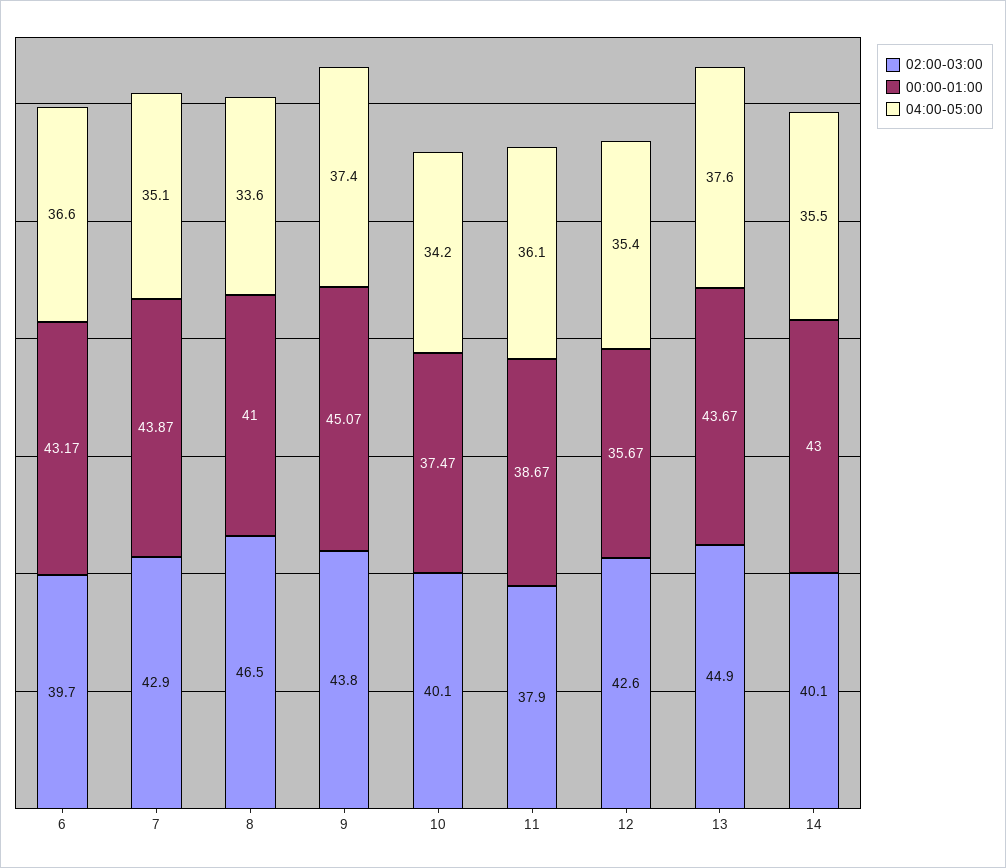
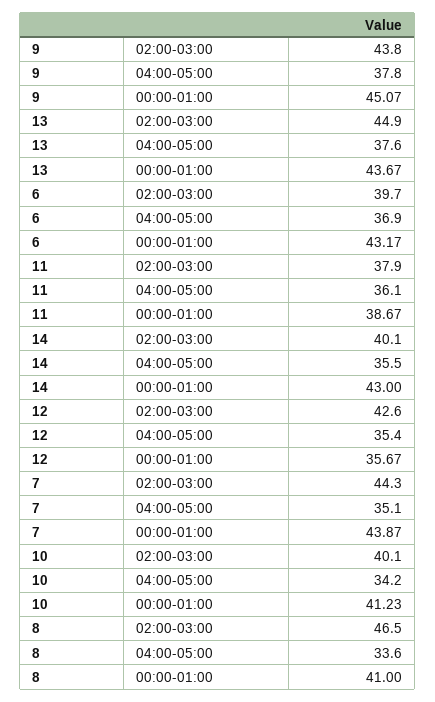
  {
    "02:00-03:00": {
      "6": 39.7,
-     "7": 42.9,
+     "7": 44.3,
      "8": 46.5,
      "9": 43.8,
      "10": 40.1,
      "11": 37.9,
      "12": 42.6,
      "13": 44.9,
      "14": 40.1
    },
    "00:00-01:00": {
      "6": 43.17,
      "7": 43.87,
      "8": 41,
      "9": 45.07,
-     "10": 37.47,
+     "10": 41.23,
      "11": 38.67,
      "12": 35.67,
      "13": 43.67,
      "14": 43
    },
    "04:00-05:00": {
-     "6": 36.6,
+     "6": 36.9,
      "7": 35.1,
      "8": 33.6,
-     "9": 37.4,
+     "9": 37.8,
      "10": 34.2,
      "11": 36.1,
      "12": 35.4,
      "13": 37.6,
      "14": 35.5
    }
  }

